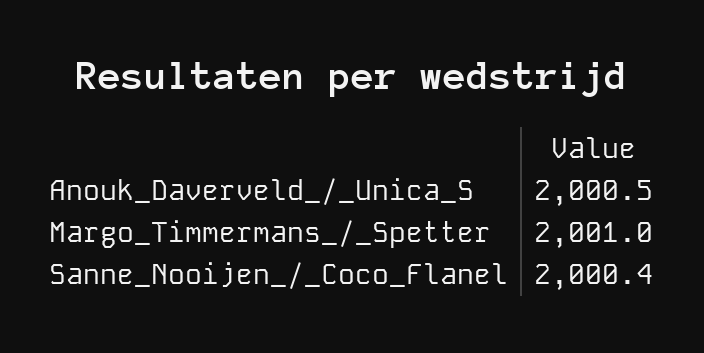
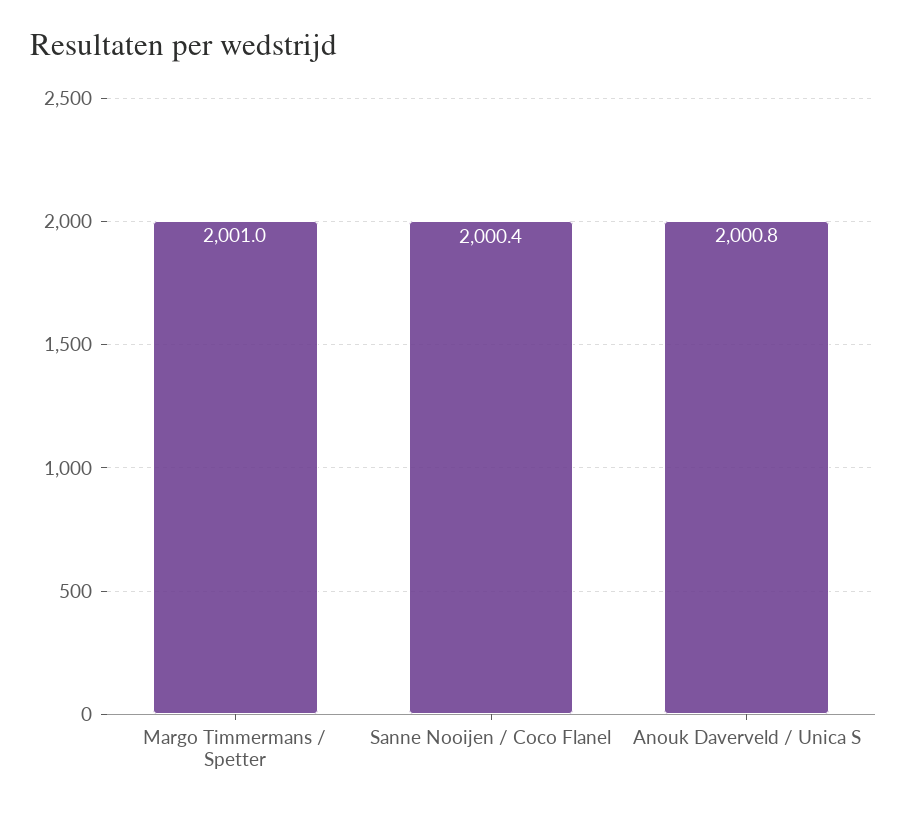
  {
-   "Anouk_Daverveld_/_Unica_S": 2000.5,
+   "Anouk_Daverveld_/_Unica_S": 2000.8,
    "Margo_Timmermans_/_Spetter": 2001,
    "Sanne_Nooijen_/_Coco_Flanel": 2000.4
  }

